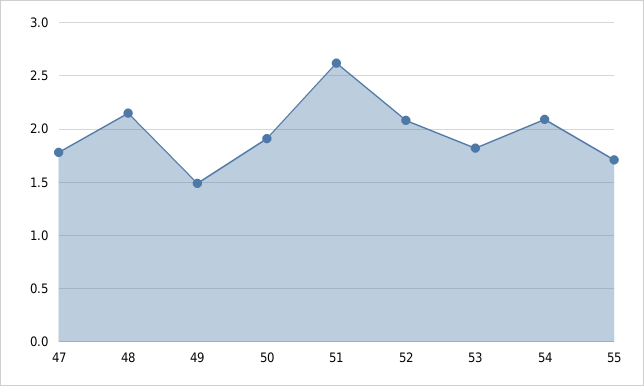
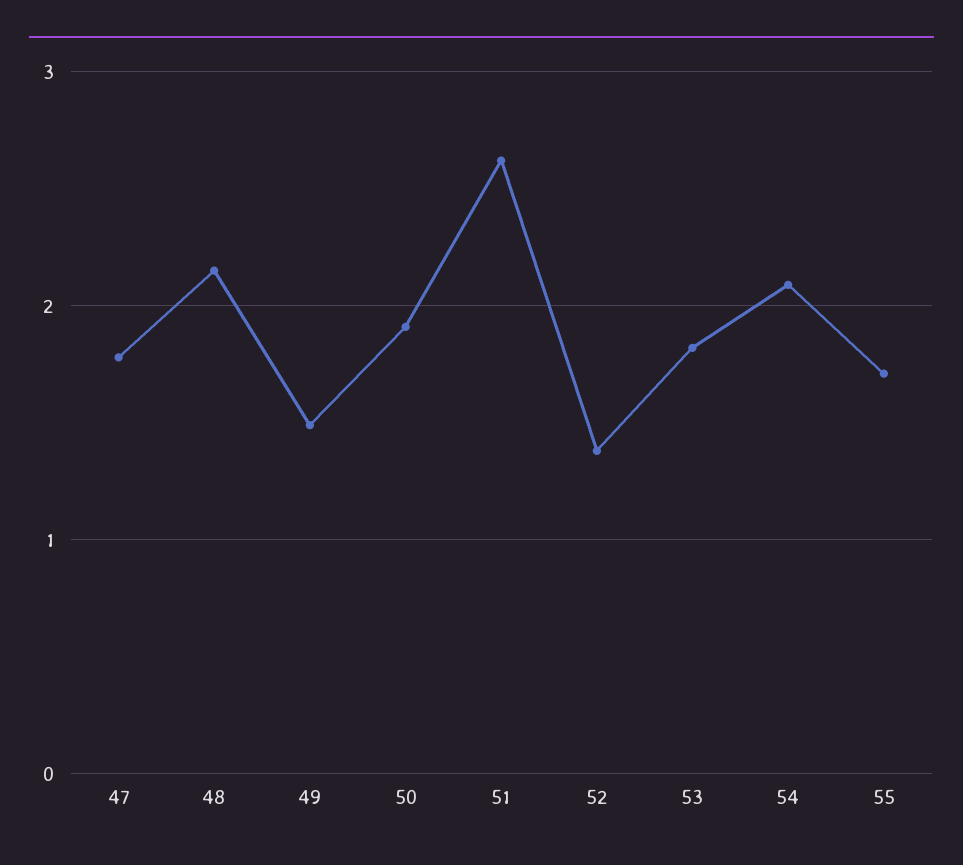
  {
    "47": 1.8,
    "48": 2.2,
    "49": 1.5,
    "50": 1.9,
    "51": 2.6,
-   "52": 2.1,
+   "52": 1.4,
    "53": 1.8,
    "54": 2.1,
    "55": 1.7
  }

